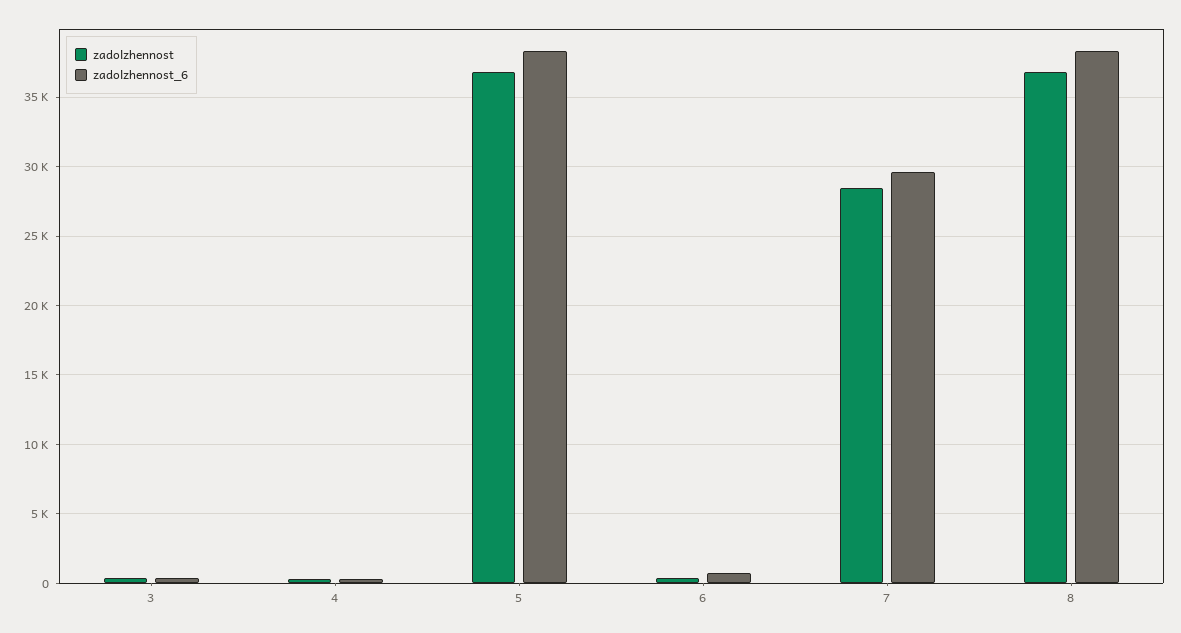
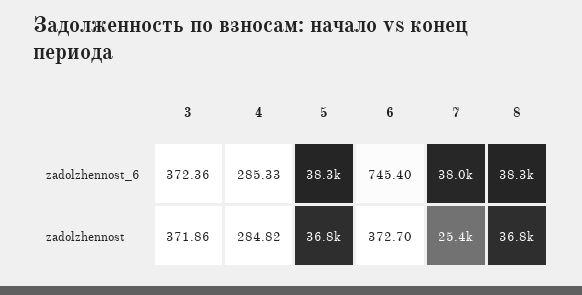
  {
    "zadolzhennost": {
      "3": 371.86,
      "4": 284.82,
      "5": 36800,
      "6": 372.7,
-     "7": 28500,
+     "7": 25400,
      "8": 36800
    },
    "zadolzhennost_6": {
      "3": 372.36,
      "4": 285.33,
      "5": 38300,
      "6": 745.4,
-     "7": 29500,
+     "7": 38000,
      "8": 38300
    }
  }

